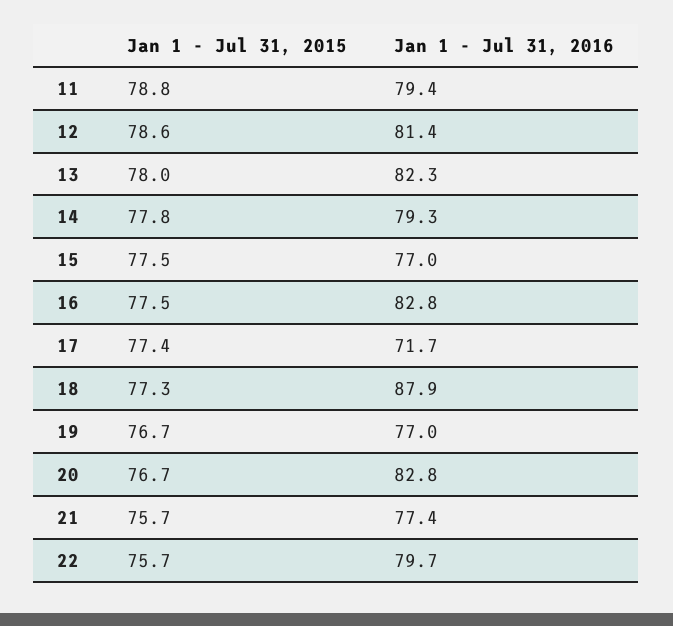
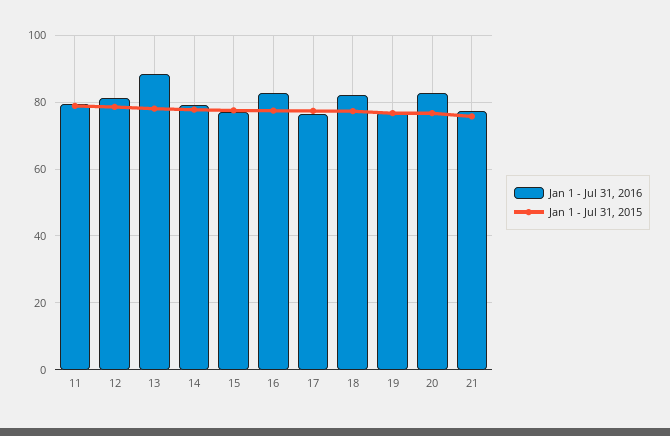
  {
    "Jan 1 - Jul 31, 2015": {
      "11": 78.8,
      "12": 78.6,
      "13": 78,
      "14": 77.8,
      "15": 77.5,
      "16": 77.5,
      "17": 77.4,
      "18": 77.3,
      "19": 76.7,
      "20": 76.7,
-     "21": 75.7,
+     "21": 75.7
-     "22": 75.7
    },
    "Jan 1 - Jul 31, 2016": {
      "11": 79.4,
      "12": 81.4,
-     "13": 82.3,
+     "13": 88,
      "14": 79.3,
      "15": 77,
      "16": 82.8,
-     "17": 71.7,
+     "17": 76,
-     "18": 87.9,
+     "18": 82,
      "19": 77,
      "20": 82.8,
-     "21": 77.4,
+     "21": 77.4
-     "22": 79.7
    }
  }

